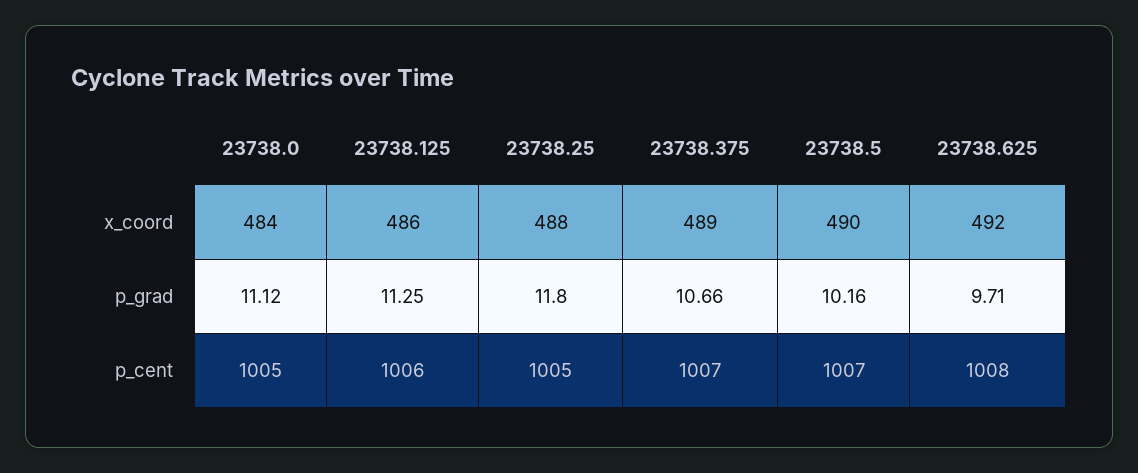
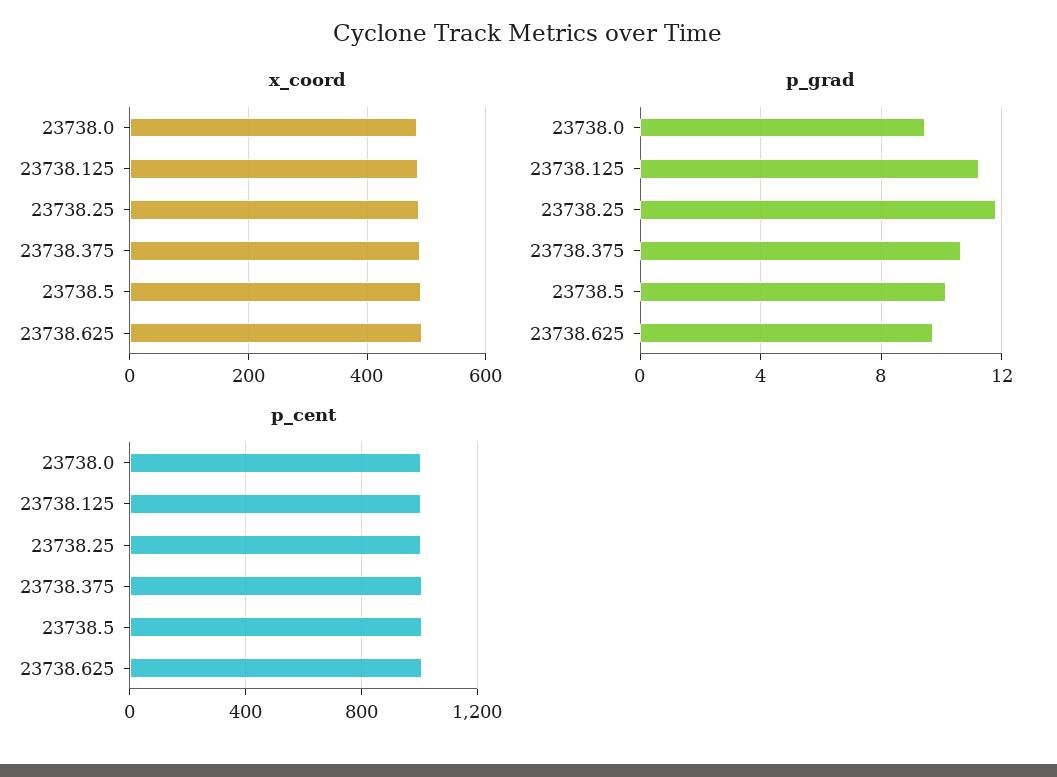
  {
    "x_coord": {
      "23738.0": 484,
      "23738.125": 486,
      "23738.25": 488,
      "23738.375": 489,
      "23738.5": 490,
      "23738.625": 492
    },
    "p_grad": {
-     "23738.0": 11.12,
+     "23738.0": 9.5,
      "23738.125": 11.25,
      "23738.25": 11.8,
      "23738.375": 10.66,
      "23738.5": 10.16,
      "23738.625": 9.71
    },
    "p_cent": {
      "23738.0": 1005,
      "23738.125": 1006,
      "23738.25": 1005,
      "23738.375": 1007,
      "23738.5": 1007,
      "23738.625": 1008
    }
  }

